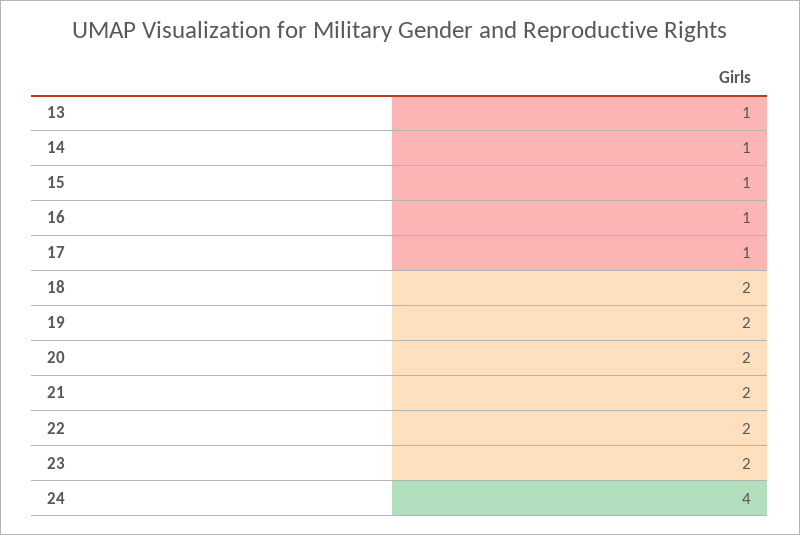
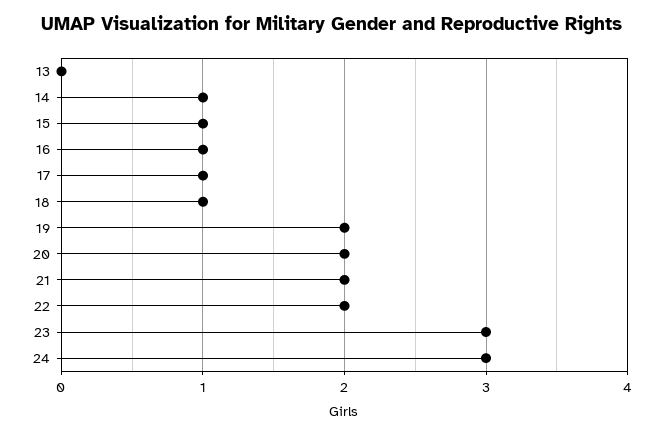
  {
-   "13": 1,
+   "13": 0,
    "14": 1,
    "15": 1,
    "16": 1,
    "17": 1,
-   "18": 2,
+   "18": 1,
    "19": 2,
    "20": 2,
    "21": 2,
    "22": 2,
-   "23": 2,
+   "23": 3,
-   "24": 4
+   "24": 3
  }

